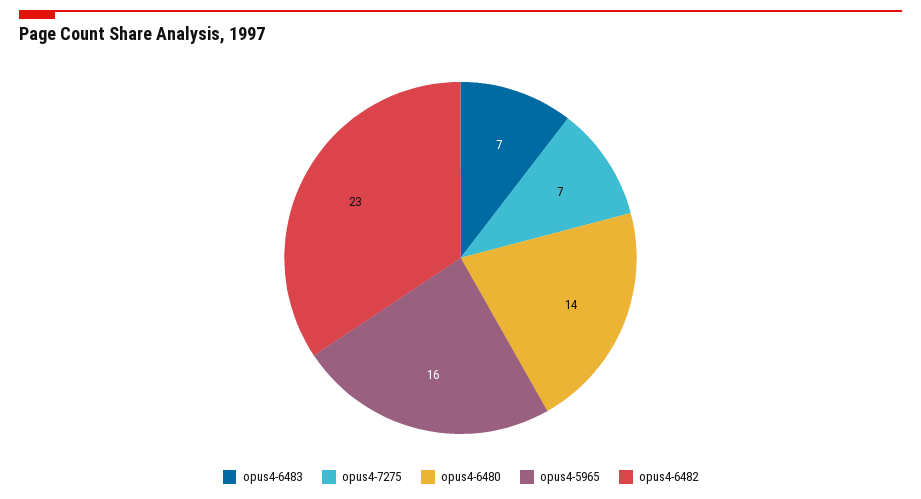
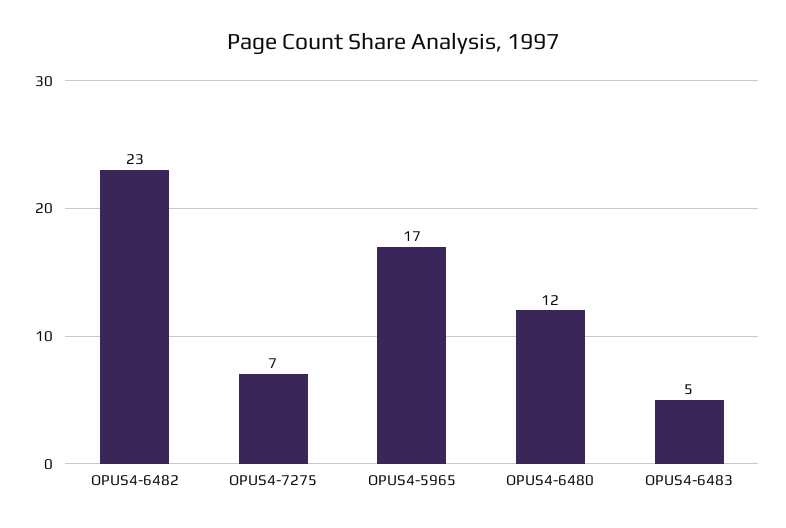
  {
-   "opus4-6483": 7,
+   "opus4-6483": 5,
    "opus4-7275": 7,
-   "opus4-6480": 14,
+   "opus4-6480": 12,
-   "opus4-5965": 16,
+   "opus4-5965": 17,
    "opus4-6482": 23
  }

